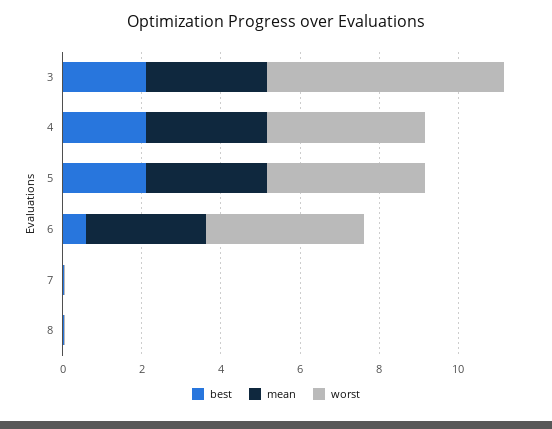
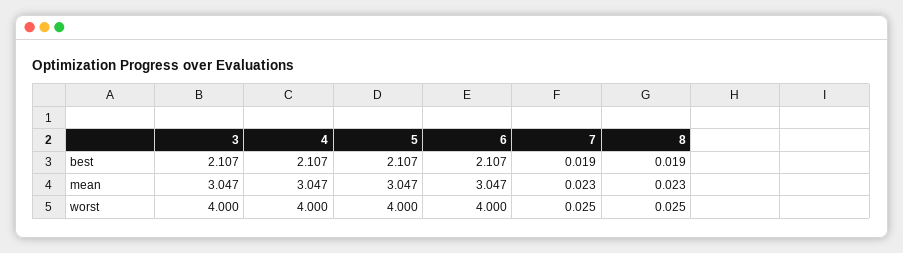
  {
    "best": {
      "3": 2.107,
      "4": 2.107,
      "5": 2.107,
-     "6": 0.5,
+     "6": 2.107,
      "7": 0.019,
      "8": 0.019
    },
    "mean": {
      "3": 3.047,
      "4": 3.047,
      "5": 3.047,
      "6": 3.047,
      "7": 0.023,
      "8": 0.023
    },
    "worst": {
-     "3": 6,
+     "3": 4,
      "4": 4,
      "5": 4,
      "6": 4,
      "7": 0.025,
      "8": 0.025
    }
  }

